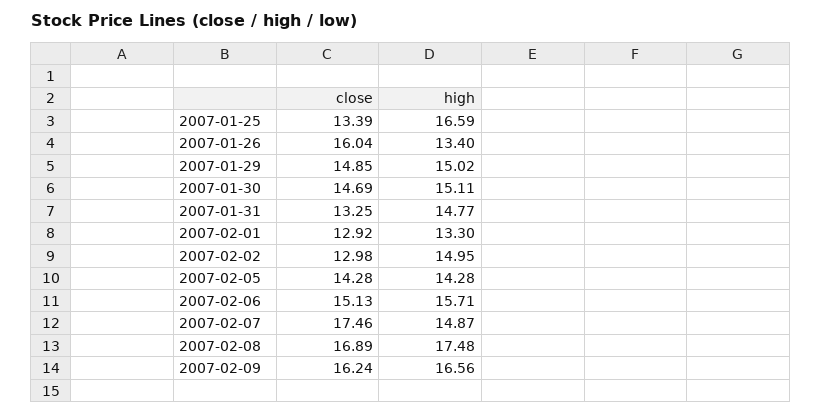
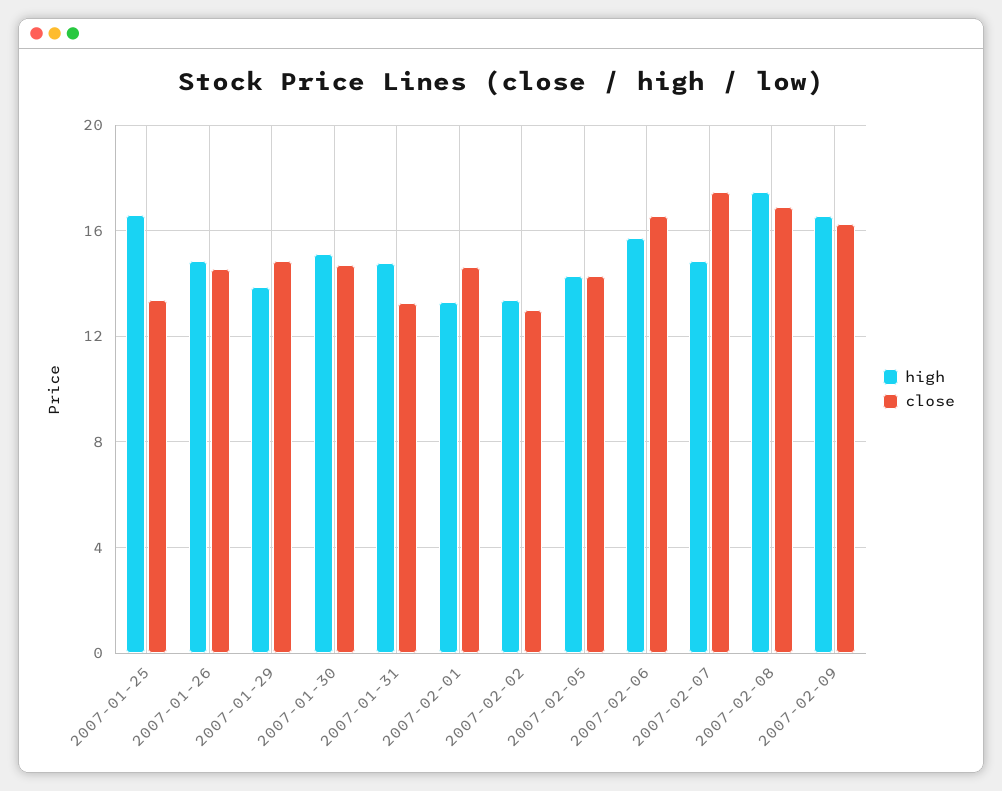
  {
    "close": {
      "2007-01-25": 13.39,
-     "2007-01-26": 16.04,
+     "2007-01-26": 14.5,
      "2007-01-29": 14.85,
      "2007-01-30": 14.69,
      "2007-01-31": 13.25,
-     "2007-02-01": 12.92,
+     "2007-02-01": 14.5,
      "2007-02-02": 12.98,
      "2007-02-05": 14.28,
-     "2007-02-06": 15.13,
+     "2007-02-06": 16.5,
      "2007-02-07": 17.46,
      "2007-02-08": 16.89,
      "2007-02-09": 16.24
    },
    "high": {
      "2007-01-25": 16.59,
-     "2007-01-26": 13.4,
+     "2007-01-26": 15,
-     "2007-01-29": 15.02,
+     "2007-01-29": 14,
      "2007-01-30": 15.11,
      "2007-01-31": 14.77,
      "2007-02-01": 13.3,
-     "2007-02-02": 14.95,
+     "2007-02-02": 13.5,
      "2007-02-05": 14.28,
      "2007-02-06": 15.71,
      "2007-02-07": 14.87,
      "2007-02-08": 17.48,
      "2007-02-09": 16.56
    }
  }

